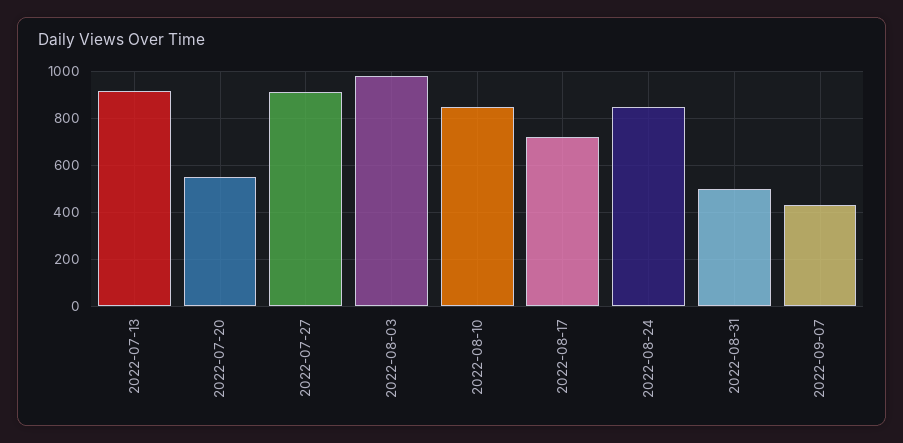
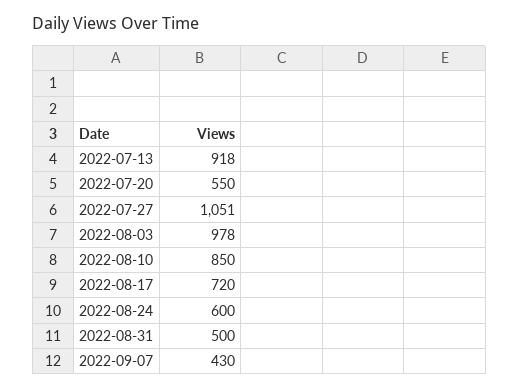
  {
    "2022-07-13": 918,
    "2022-07-20": 550,
-   "2022-07-27": 900,
+   "2022-07-27": 1051,
    "2022-08-03": 978,
    "2022-08-10": 850,
    "2022-08-17": 720,
-   "2022-08-24": 850,
+   "2022-08-24": 600,
    "2022-08-31": 500,
    "2022-09-07": 430
  }

